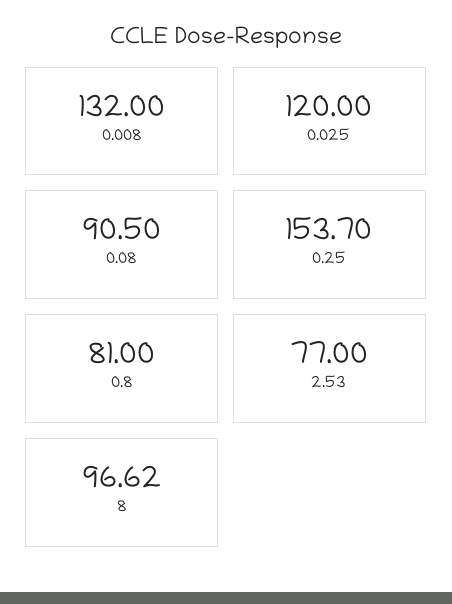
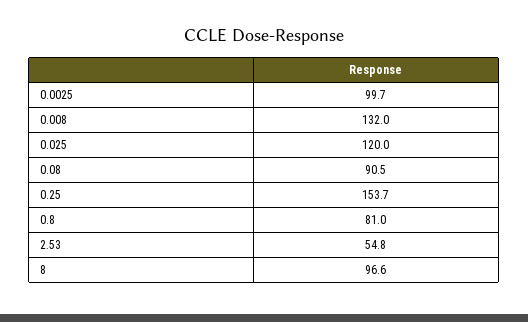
  {
    "0.008": 132,
    "0.025": 120,
    "0.08": 90.5,
    "0.25": 153.7,
    "0.8": 81,
-   "2.53": 77,
+   "2.53": 54.8,
-   "8": 96.62
+   "8": 96.62,
+   "0.0025": 99.7
  }

